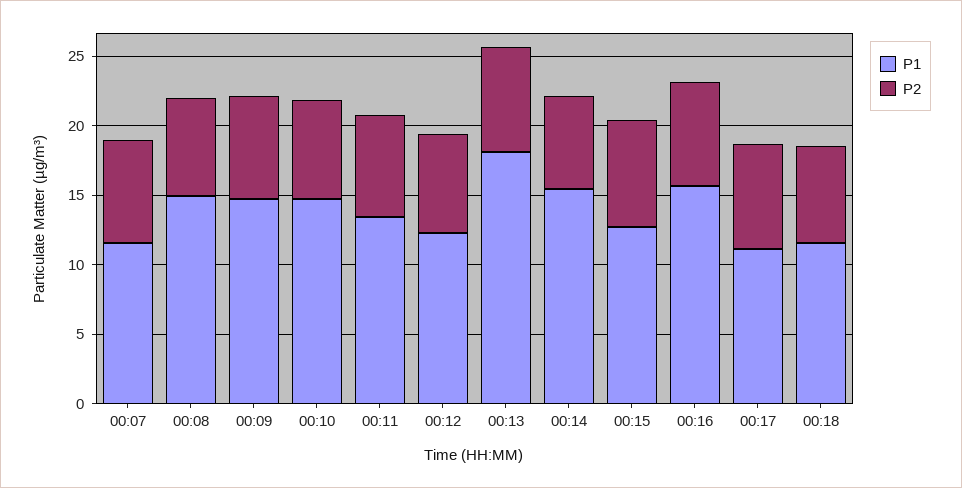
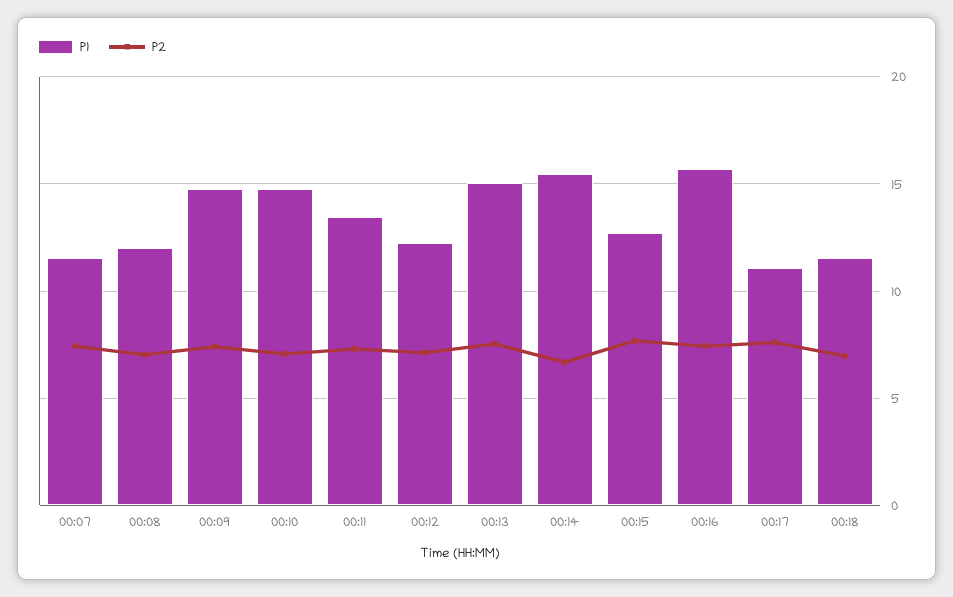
  {
    "P1": {
      "00:07": 11.5,
-     "00:08": 15,
+     "00:08": 12,
      "00:09": 15,
      "00:10": 15,
      "00:11": 13.5,
      "00:12": 12.5,
-     "00:13": 18,
+     "00:13": 15,
      "00:14": 15.5,
      "00:15": 12.5,
      "00:16": 15.5,
      "00:17": 11,
      "00:18": 11.5
    },
    "P2": {
      "00:07": 7.5,
      "00:08": 7,
      "00:09": 7.5,
      "00:10": 7,
      "00:11": 7.5,
      "00:12": 7,
      "00:13": 7.5,
      "00:14": 6.5,
      "00:15": 7.5,
      "00:16": 7.5,
      "00:17": 7.5,
      "00:18": 7
    }
  }

